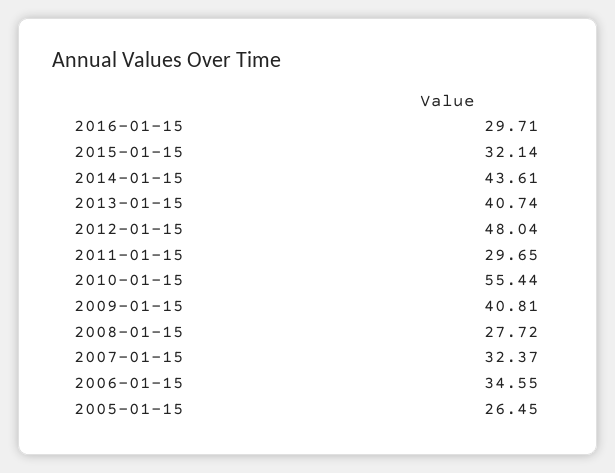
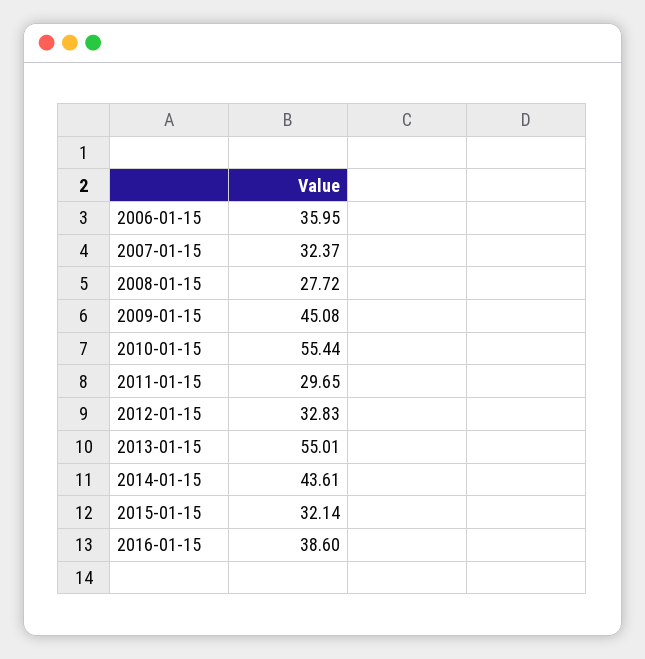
  {
-   "2016-01-15": 29.71,
+   "2016-01-15": 38.6,
    "2015-01-15": 32.14,
    "2014-01-15": 43.61,
-   "2013-01-15": 40.74,
+   "2013-01-15": 55.01,
-   "2012-01-15": 48.04,
+   "2012-01-15": 32.83,
    "2011-01-15": 29.65,
    "2010-01-15": 55.44,
-   "2009-01-15": 40.81,
+   "2009-01-15": 45.08,
    "2008-01-15": 27.72,
    "2007-01-15": 32.37,
-   "2006-01-15": 34.55,
+   "2006-01-15": 35.95
-   "2005-01-15": 26.45
  }

